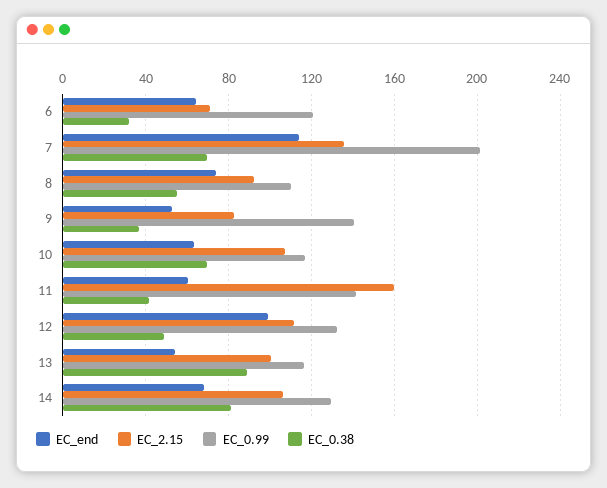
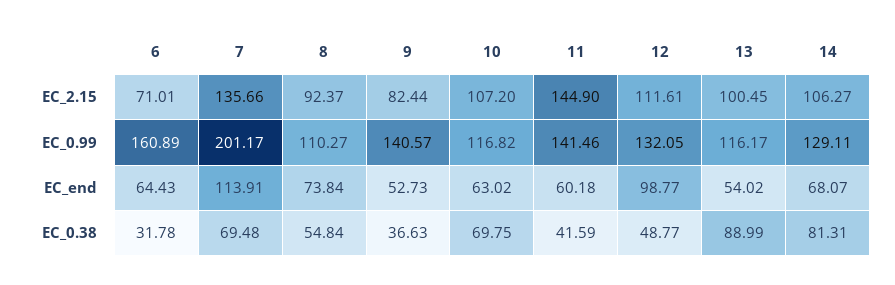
  {
    "EC_end": {
      "6": 64.43,
      "7": 113.91,
      "8": 73.84,
      "9": 52.73,
      "10": 63.02,
      "11": 60.18,
      "12": 98.77,
      "13": 54.02,
      "14": 68.07
    },
    "EC_2.15": {
      "6": 71.01,
      "7": 135.66,
      "8": 92.37,
      "9": 82.44,
      "10": 107.2,
-     "11": 160,
+     "11": 144.9,
      "12": 111.61,
      "13": 100.45,
      "14": 106.27
    },
    "EC_0.99": {
-     "6": 120,
+     "6": 160.89,
      "7": 201.17,
      "8": 110.27,
      "9": 140.57,
      "10": 116.82,
      "11": 141.46,
      "12": 132.05,
      "13": 116.17,
      "14": 129.11
    },
    "EC_0.38": {
      "6": 31.78,
      "7": 69.48,
      "8": 54.84,
      "9": 36.63,
      "10": 69.75,
      "11": 41.59,
      "12": 48.77,
      "13": 88.99,
      "14": 81.31
    }
  }

